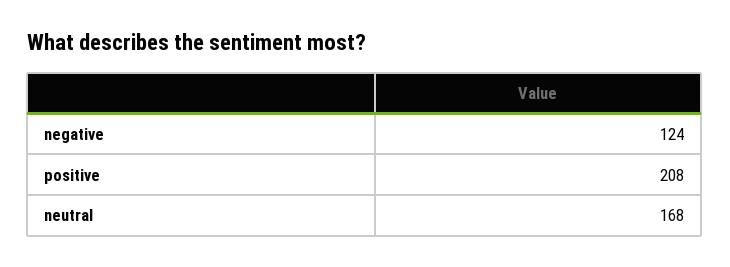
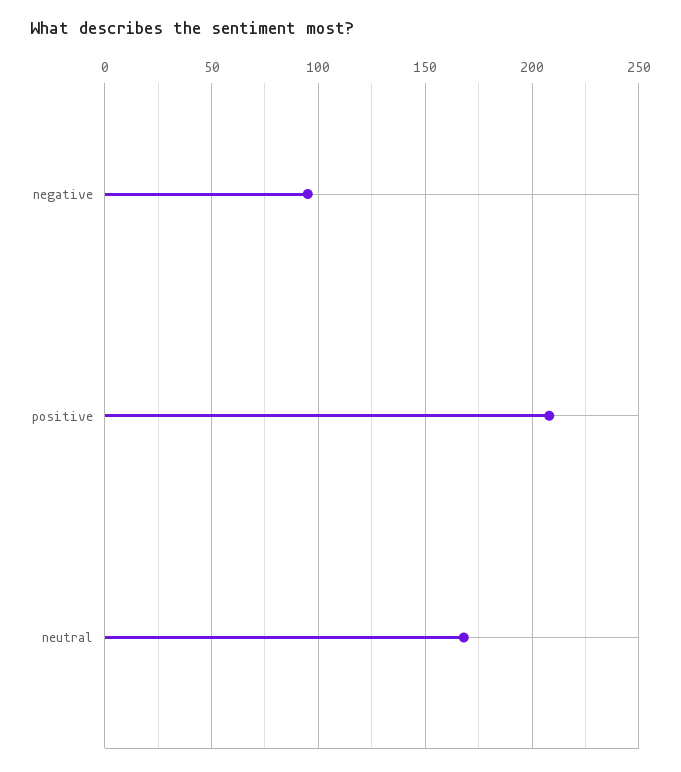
  {
-   "negative": 124,
+   "negative": 95,
    "positive": 208,
    "neutral": 168
  }

